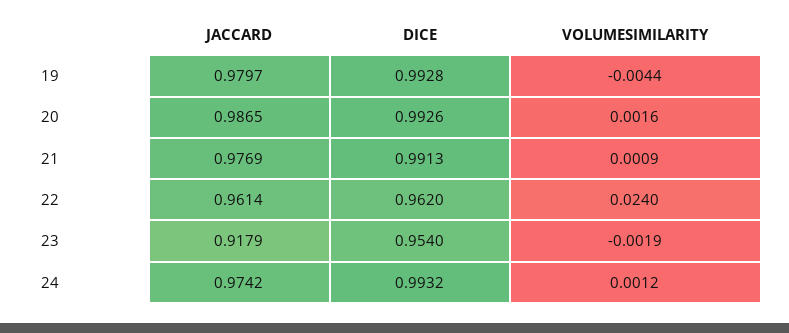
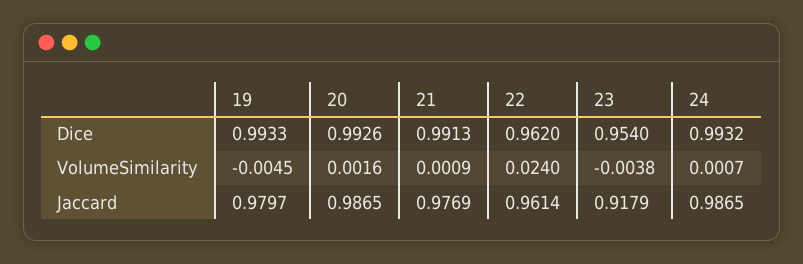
  {
    "JACCARD": {
      "19": 0.9797,
      "20": 0.9865,
      "21": 0.9769,
      "22": 0.9614,
      "23": 0.9179,
-     "24": 0.9742
+     "24": 0.9865
    },
    "DICE": {
-     "19": 0.9928,
+     "19": 0.9933,
      "20": 0.9926,
      "21": 0.9913,
      "22": 0.962,
      "23": 0.954,
      "24": 0.9932
    },
    "VOLUMESIMILARITY": {
-     "19": -0.0044,
+     "19": -0.0045,
      "20": 0.0016,
      "21": 0.0009,
      "22": 0.024,
-     "23": -0.0019,
+     "23": -0.0038,
-     "24": 0.0012
+     "24": 0.0007
    }
  }

